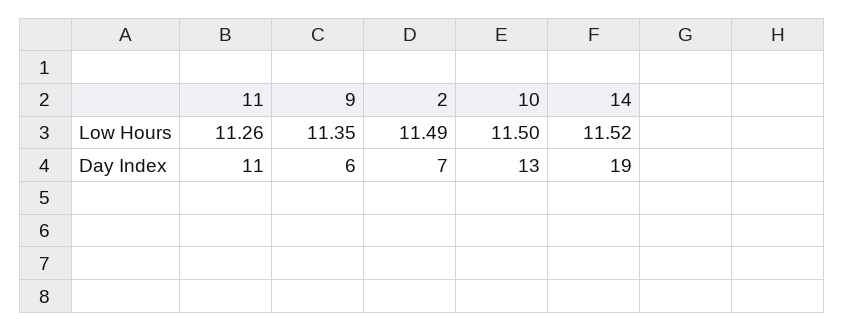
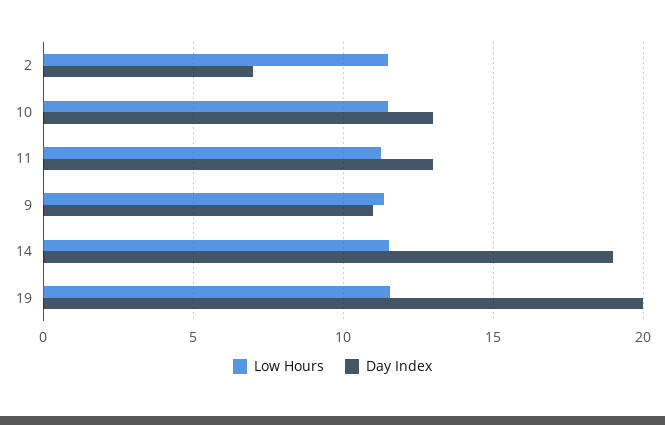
  {
    "Low Hours": {
      "11": 11.26,
      "9": 11.35,
      "2": 11.49,
      "10": 11.5,
-     "14": 11.52
+     "14": 11.52,
+     "19": 11.5
    },
    "Day Index": {
-     "11": 11,
+     "11": 13,
-     "9": 6,
+     "9": 11,
      "2": 7,
      "10": 13,
-     "14": 19
+     "14": 19,
+     "19": 20
    }
  }

